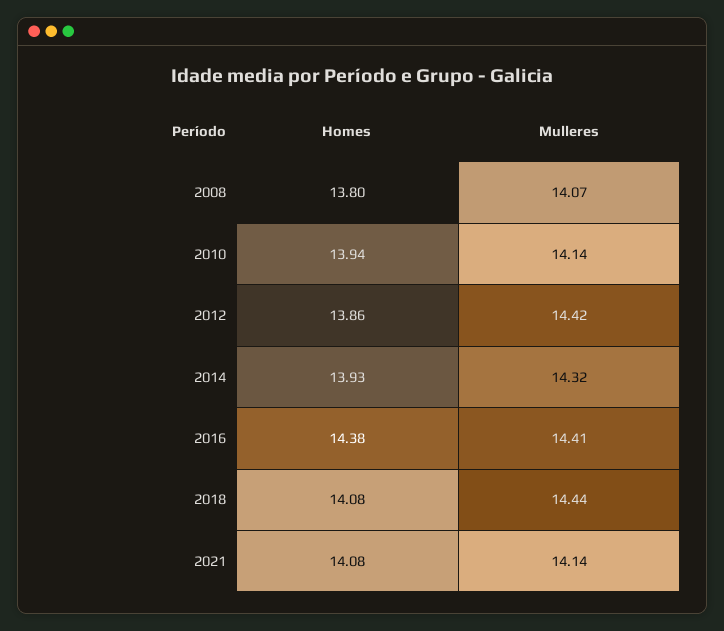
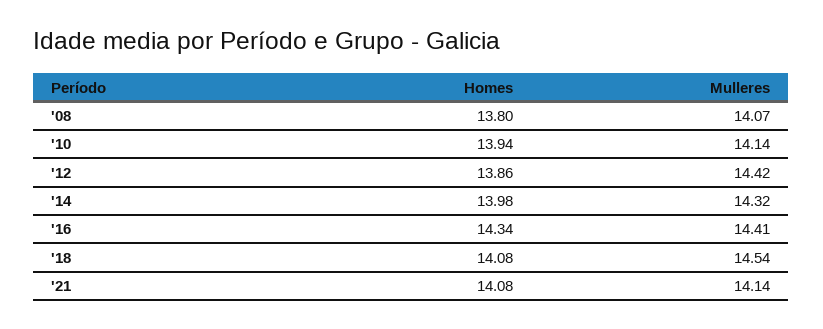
  {
    "Homes": {
      "2008": 13.8,
      "2010": 13.94,
      "2012": 13.86,
-     "2014": 13.93,
+     "2014": 13.98,
-     "2016": 14.38,
+     "2016": 14.34,
      "2018": 14.08,
      "2021": 14.08
    },
    "Mulleres": {
      "2008": 14.07,
      "2010": 14.14,
      "2012": 14.42,
      "2014": 14.32,
      "2016": 14.41,
-     "2018": 14.44,
+     "2018": 14.54,
      "2021": 14.14
    }
  }

